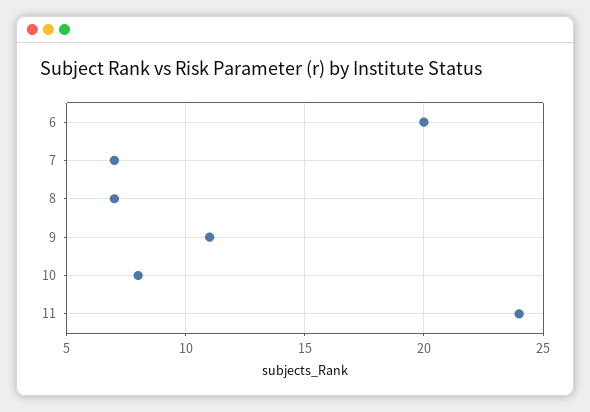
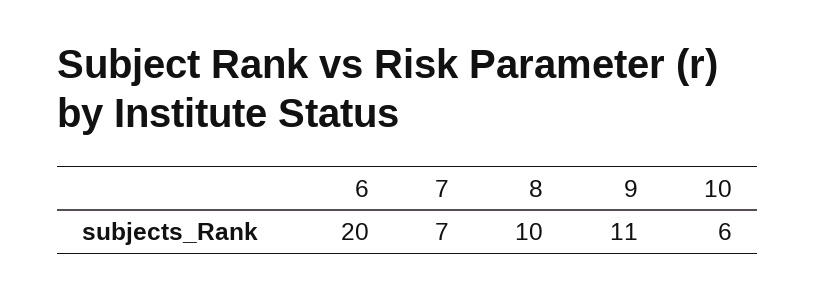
  {
    "6": 20,
    "7": 7,
-   "8": 7,
+   "8": 10,
    "9": 11,
-   "10": 8,
+   "10": 6
-   "11": 24
  }

